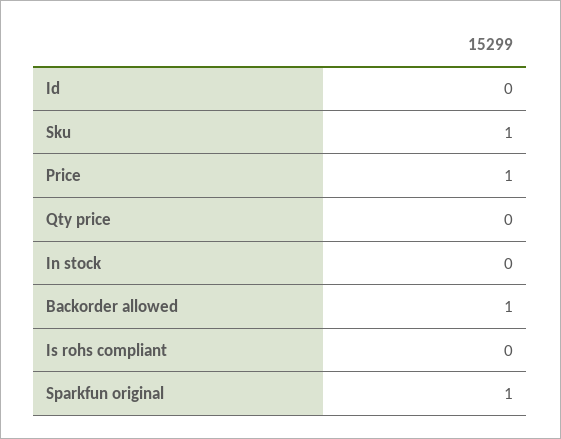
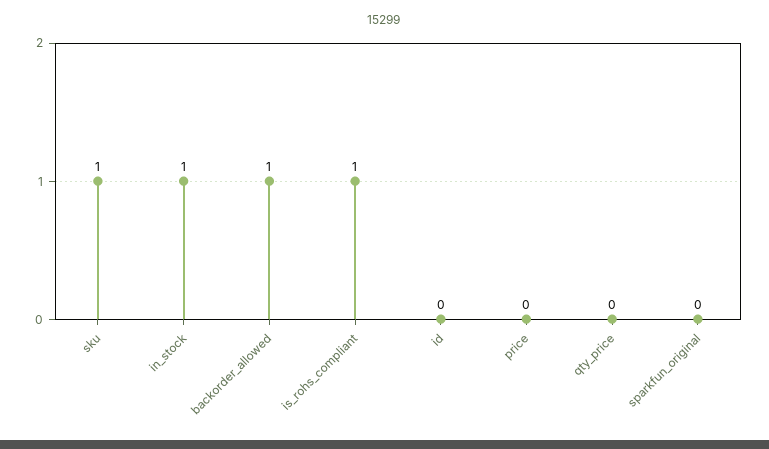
  {
    "Id": 0,
    "Sku": 1,
-   "Price": 1,
+   "Price": 0,
    "Qty price": 0,
-   "In stock": 0,
+   "In stock": 1,
    "Backorder allowed": 1,
-   "Is rohs compliant": 0,
+   "Is rohs compliant": 1,
-   "Sparkfun original": 1
+   "Sparkfun original": 0
  }

